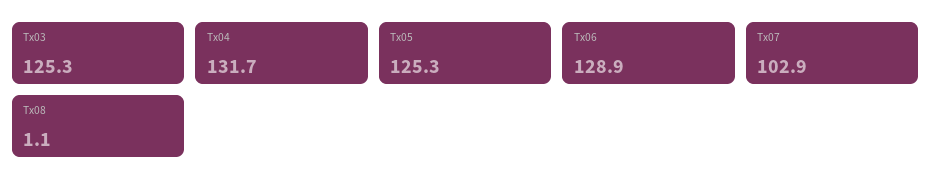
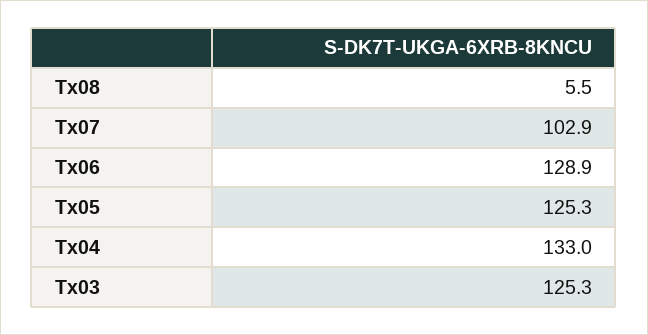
  {
    "Tx03": 125.3,
-   "Tx04": 131.7,
+   "Tx04": 133,
    "Tx05": 125.3,
    "Tx06": 128.9,
    "Tx07": 102.9,
-   "Tx08": 1.1
+   "Tx08": 5.5
  }

